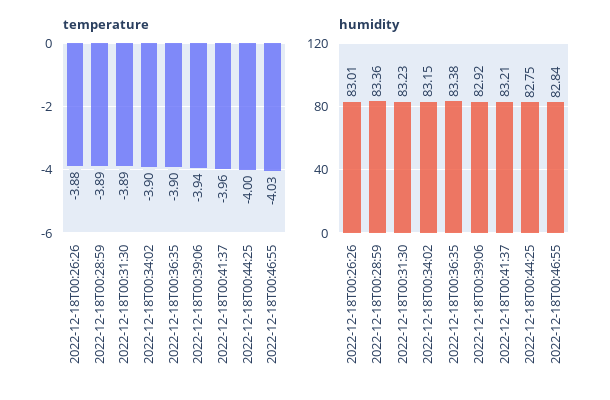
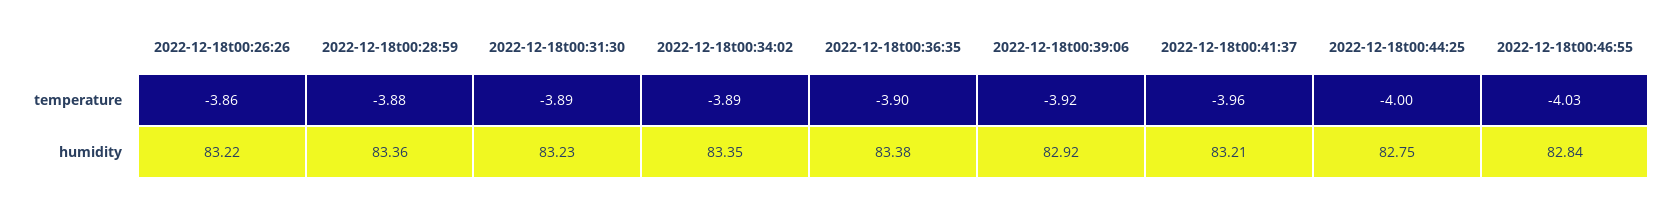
  {
    "temperature": {
-     "2022-12-18T00:26:26": -3.88,
+     "2022-12-18T00:26:26": -3.86,
-     "2022-12-18T00:28:59": -3.89,
+     "2022-12-18T00:28:59": -3.88,
      "2022-12-18T00:31:30": -3.89,
-     "2022-12-18T00:34:02": -3.9,
+     "2022-12-18T00:34:02": -3.89,
      "2022-12-18T00:36:35": -3.9,
-     "2022-12-18T00:39:06": -3.94,
+     "2022-12-18T00:39:06": -3.92,
      "2022-12-18T00:41:37": -3.96,
      "2022-12-18T00:44:25": -4,
      "2022-12-18T00:46:55": -4.03
    },
    "humidity": {
-     "2022-12-18T00:26:26": 83.01,
+     "2022-12-18T00:26:26": 83.22,
      "2022-12-18T00:28:59": 83.36,
      "2022-12-18T00:31:30": 83.23,
-     "2022-12-18T00:34:02": 83.15,
+     "2022-12-18T00:34:02": 83.35,
      "2022-12-18T00:36:35": 83.38,
      "2022-12-18T00:39:06": 82.92,
      "2022-12-18T00:41:37": 83.21,
      "2022-12-18T00:44:25": 82.75,
      "2022-12-18T00:46:55": 82.84
    }
  }

